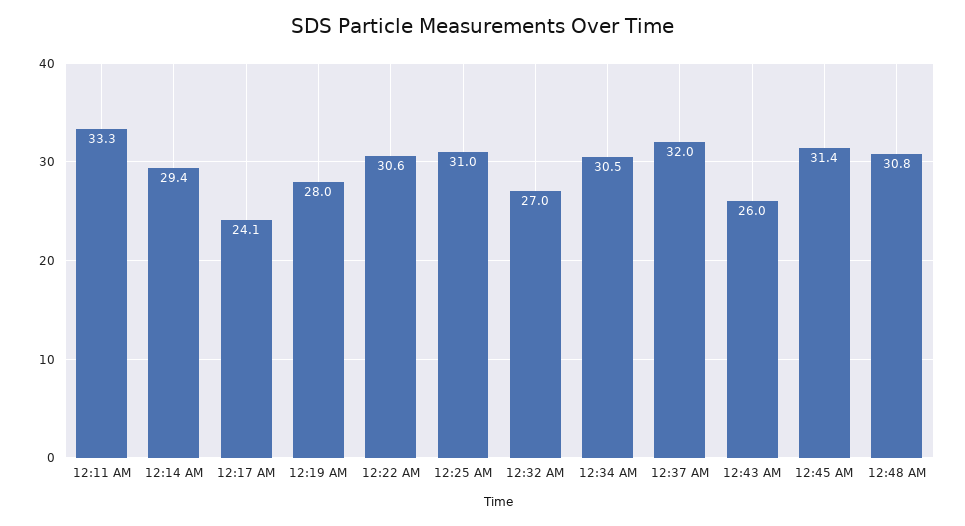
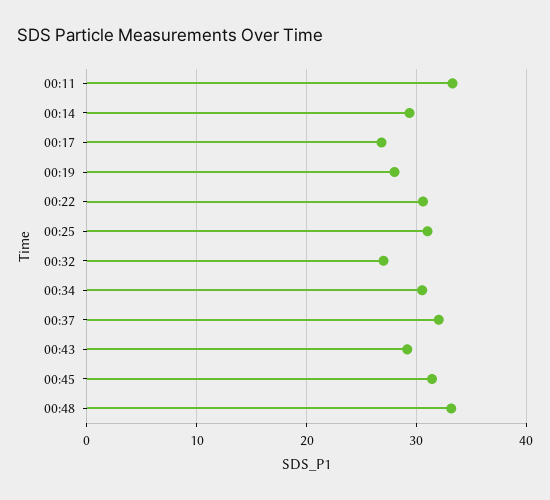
  {
    "12:11 AM": 33.3,
    "12:14 AM": 29.4,
-   "12:17 AM": 24.1,
+   "12:17 AM": 27,
    "12:19 AM": 28,
    "12:22 AM": 30.6,
    "12:25 AM": 31,
    "12:32 AM": 27,
    "12:34 AM": 30.5,
    "12:37 AM": 32,
-   "12:43 AM": 26,
+   "12:43 AM": 29,
    "12:45 AM": 31.4,
-   "12:48 AM": 30.8
+   "12:48 AM": 33
  }

